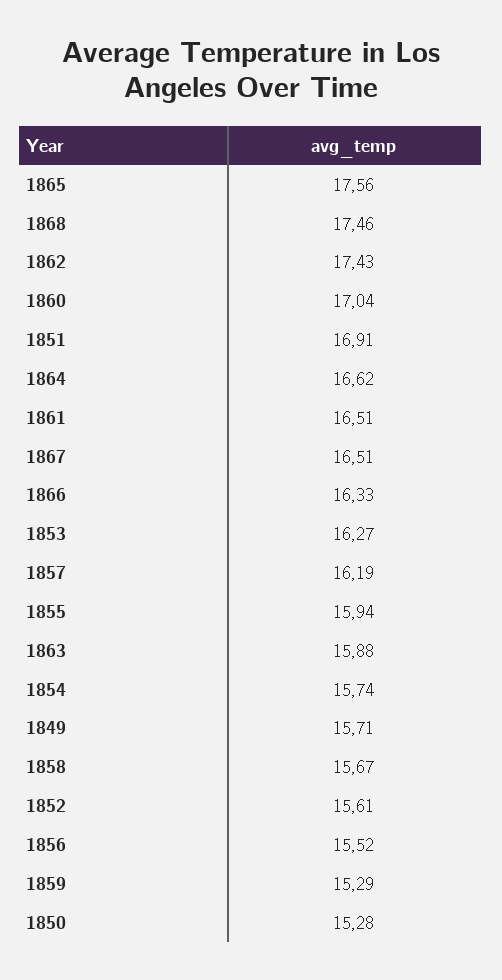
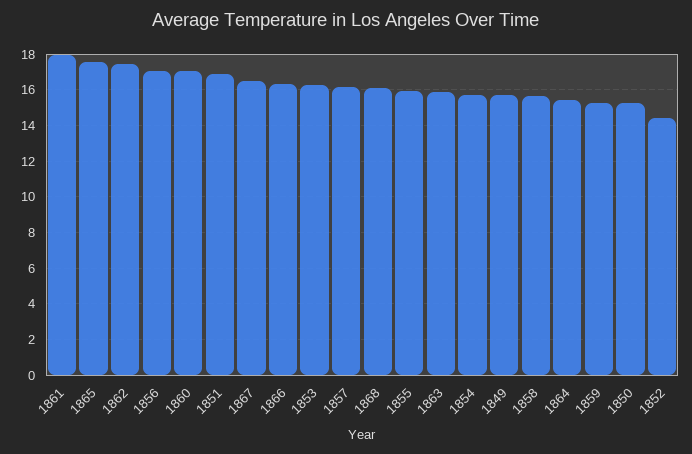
  {
    "1865": 17.56,
-   "1868": 17.46,
+   "1868": 16,
    "1862": 17.43,
    "1860": 17.04,
    "1851": 16.91,
-   "1864": 16.62,
+   "1864": 15.5,
-   "1861": 16.51,
+   "1861": 18,
    "1867": 16.51,
    "1866": 16.33,
    "1853": 16.27,
    "1857": 16.19,
    "1855": 15.94,
    "1863": 15.88,
    "1854": 15.74,
    "1849": 15.71,
    "1858": 15.67,
-   "1852": 15.61,
+   "1852": 14.5,
-   "1856": 15.52,
+   "1856": 17,
    "1859": 15.29,
    "1850": 15.28
  }

